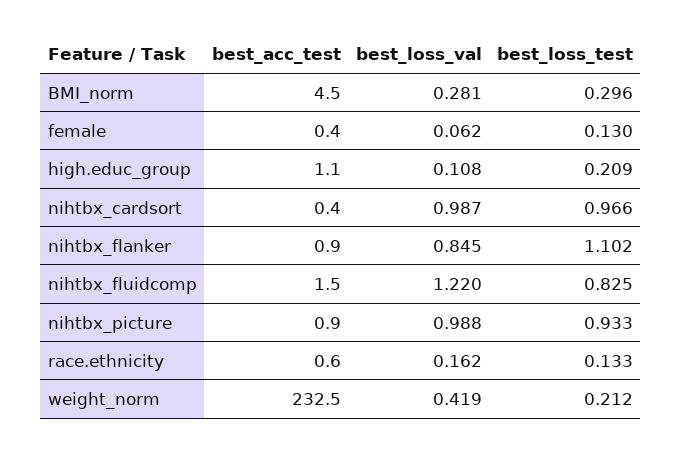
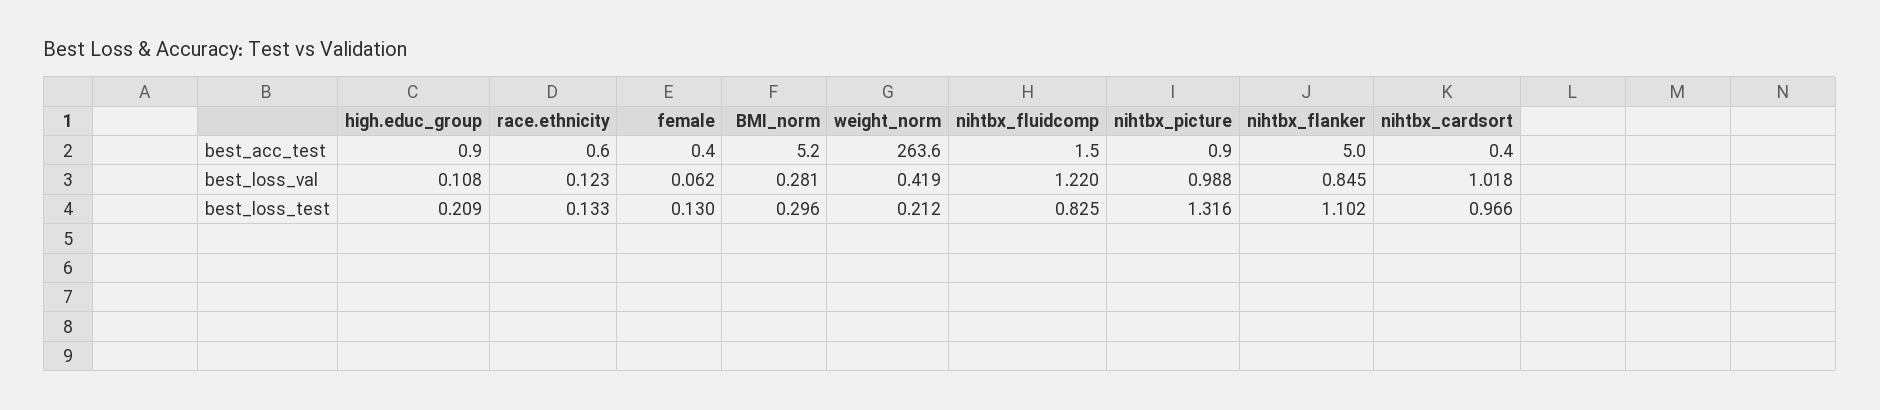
  {
    "best_acc_test": {
-     "BMI_norm": 4.5,
+     "BMI_norm": 5.2,
      "female": 0.4,
-     "high.educ_group": 1.1,
+     "high.educ_group": 0.9,
      "nihtbx_cardsort": 0.4,
-     "nihtbx_flanker": 0.9,
+     "nihtbx_flanker": 5,
      "nihtbx_fluidcomp": 1.5,
      "nihtbx_picture": 0.9,
      "race.ethnicity": 0.6,
-     "weight_norm": 232.5
+     "weight_norm": 263.6
    },
    "best_loss_val": {
      "BMI_norm": 0.281,
      "female": 0.062,
      "high.educ_group": 0.108,
-     "nihtbx_cardsort": 0.987,
+     "nihtbx_cardsort": 1.018,
      "nihtbx_flanker": 0.845,
      "nihtbx_fluidcomp": 1.22,
      "nihtbx_picture": 0.988,
-     "race.ethnicity": 0.162,
+     "race.ethnicity": 0.123,
      "weight_norm": 0.419
    },
    "best_loss_test": {
      "BMI_norm": 0.296,
      "female": 0.13,
      "high.educ_group": 0.209,
      "nihtbx_cardsort": 0.966,
      "nihtbx_flanker": 1.102,
      "nihtbx_fluidcomp": 0.825,
-     "nihtbx_picture": 0.933,
+     "nihtbx_picture": 1.316,
      "race.ethnicity": 0.133,
      "weight_norm": 0.212
    }
  }

